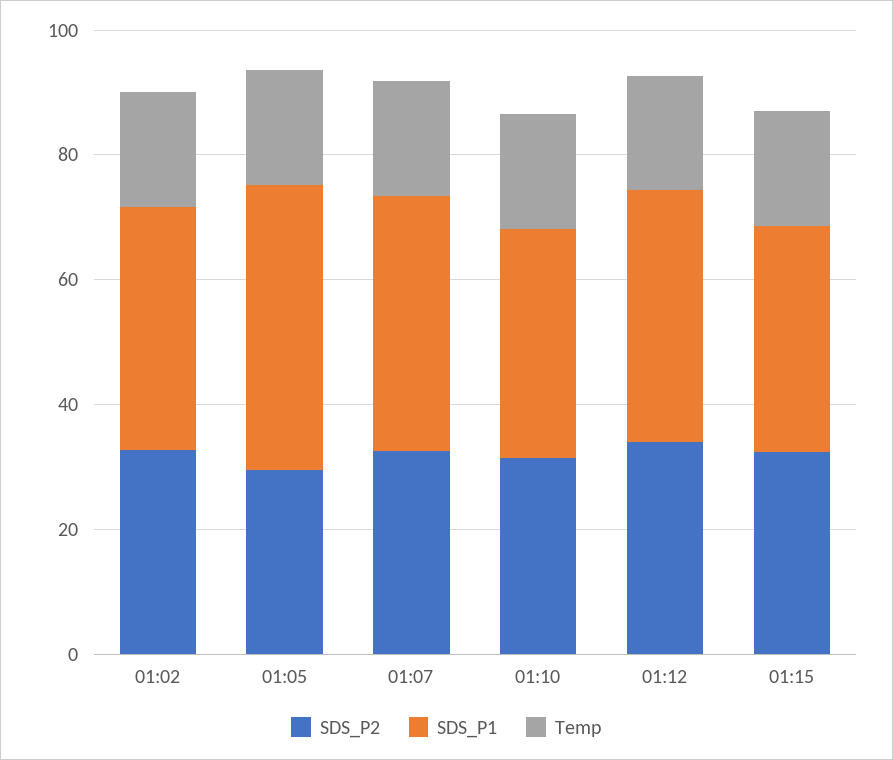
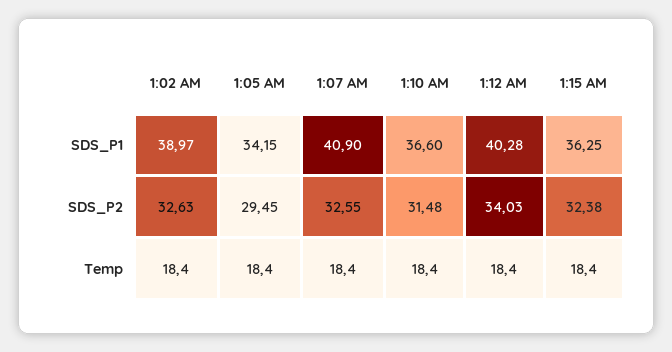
  {
    "SDS_P2": {
      "01:02": 32.63,
      "01:05": 29.45,
      "01:07": 32.55,
      "01:10": 31.48,
      "01:12": 34.03,
      "01:15": 32.38
    },
    "SDS_P1": {
      "01:02": 38.97,
-     "01:05": 45,
+     "01:05": 34.15,
      "01:07": 40.9,
      "01:10": 36.6,
      "01:12": 40.28,
      "01:15": 36.25
    },
    "Temp": {
      "01:02": 18.4,
      "01:05": 18.4,
      "01:07": 18.4,
      "01:10": 18.4,
      "01:12": 18.4,
      "01:15": 18.4
    }
  }

